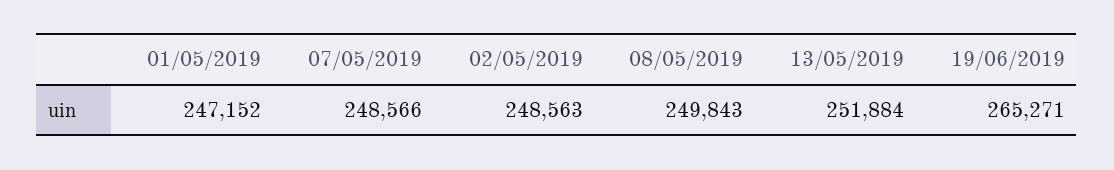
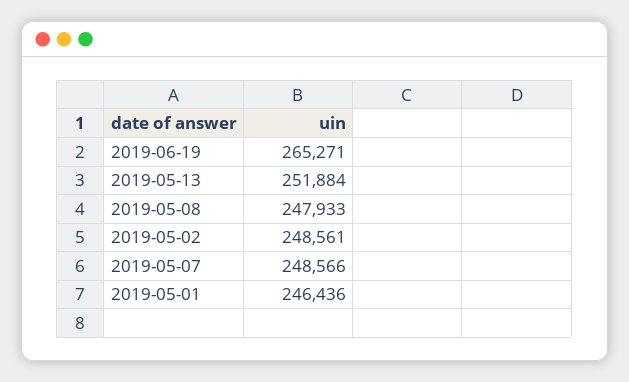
  {
-   "01/05/2019": 247152,
+   "01/05/2019": 246436,
    "07/05/2019": 248566,
-   "02/05/2019": 248563,
+   "02/05/2019": 248561,
-   "08/05/2019": 249843,
+   "08/05/2019": 247933,
    "13/05/2019": 251884,
    "19/06/2019": 265271
  }

